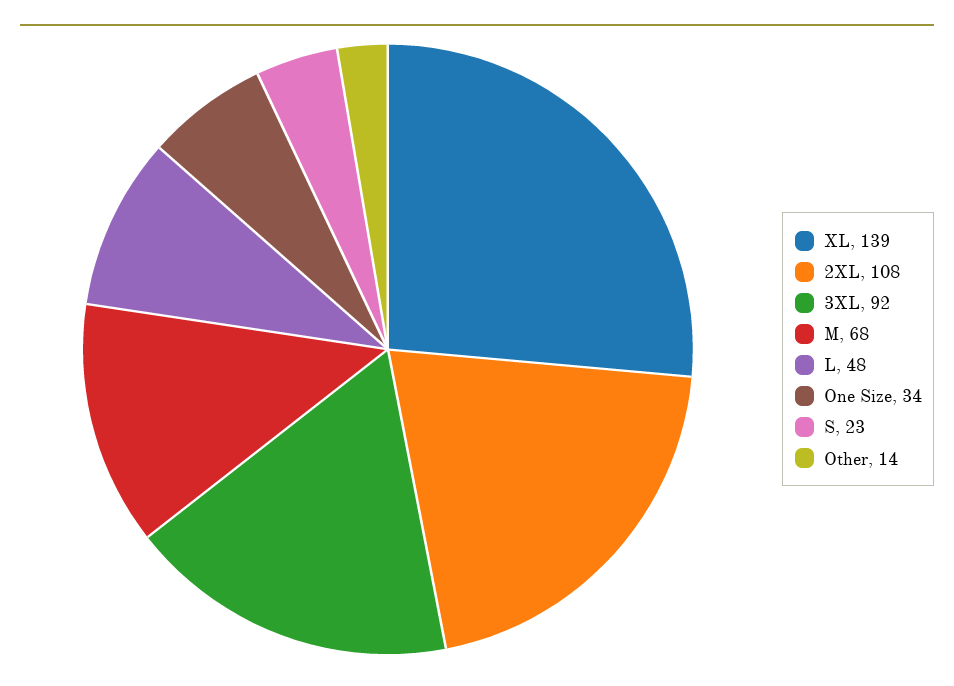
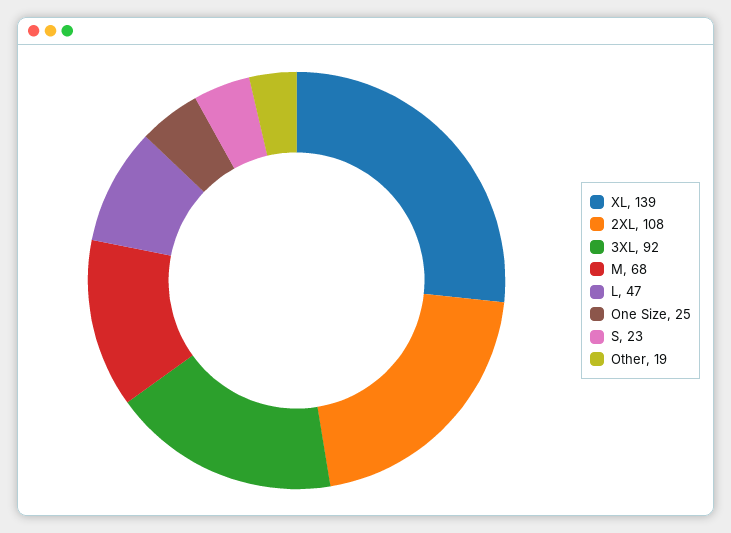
  {
    "XL": 139,
    "2XL": 108,
    "3XL": 92,
    "M": 68,
-   "L": 48,
+   "L": 47,
-   "One Size": 34,
+   "One Size": 25,
    "S": 23,
-   "Other": 14
+   "Other": 19
  }

